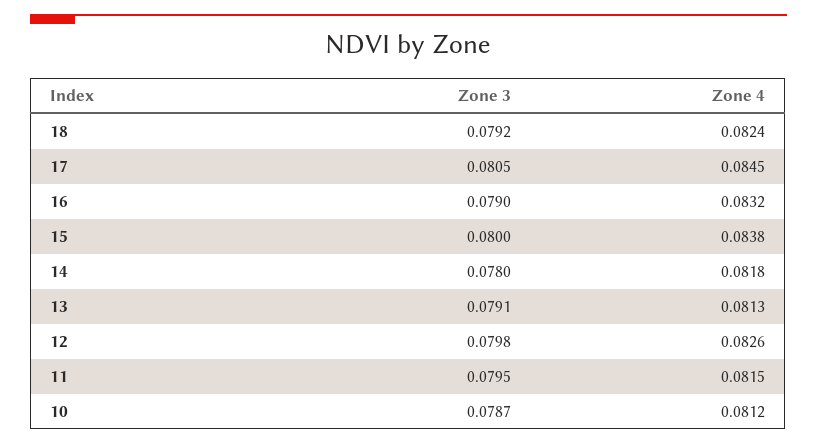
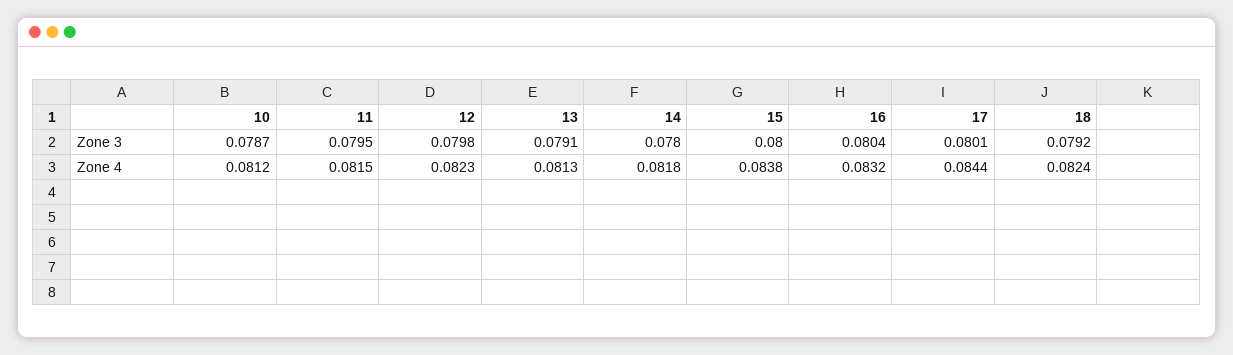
  {
    "Zone 3": {
      "18": 0.0792,
-     "17": 0.0805,
+     "17": 0.0801,
-     "16": 0.079,
+     "16": 0.0804,
      "15": 0.08,
      "14": 0.078,
      "13": 0.0791,
      "12": 0.0798,
      "11": 0.0795,
      "10": 0.0787
    },
    "Zone 4": {
      "18": 0.0824,
-     "17": 0.0845,
+     "17": 0.0844,
      "16": 0.0832,
      "15": 0.0838,
      "14": 0.0818,
      "13": 0.0813,
-     "12": 0.0826,
+     "12": 0.0823,
      "11": 0.0815,
      "10": 0.0812
    }
  }

